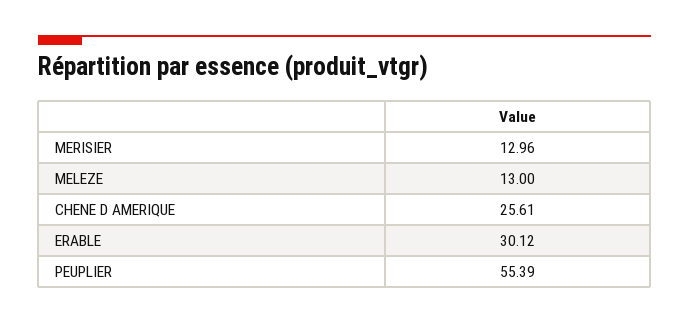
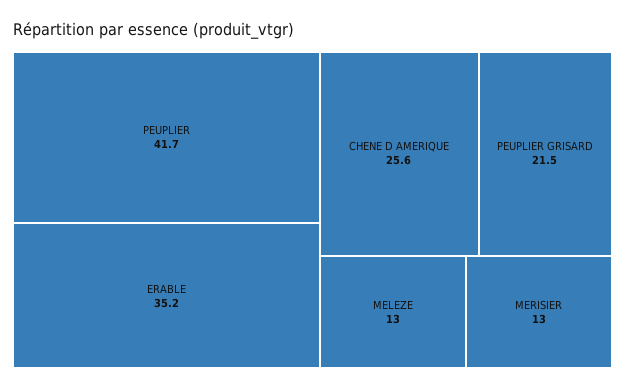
  {
    "MERISIER": 12.96,
    "MELEZE": 13,
    "CHENE D AMERIQUE": 25.61,
-   "ERABLE": 30.12,
+   "ERABLE": 35.2,
-   "PEUPLIER": 55.39
+   "PEUPLIER": 41.7,
+   "PEUPLIER GRISARD": 21.5
  }

